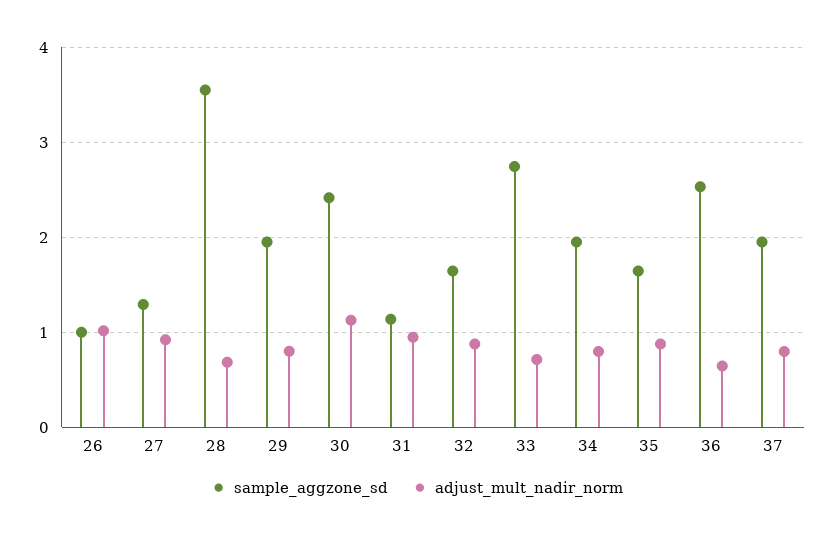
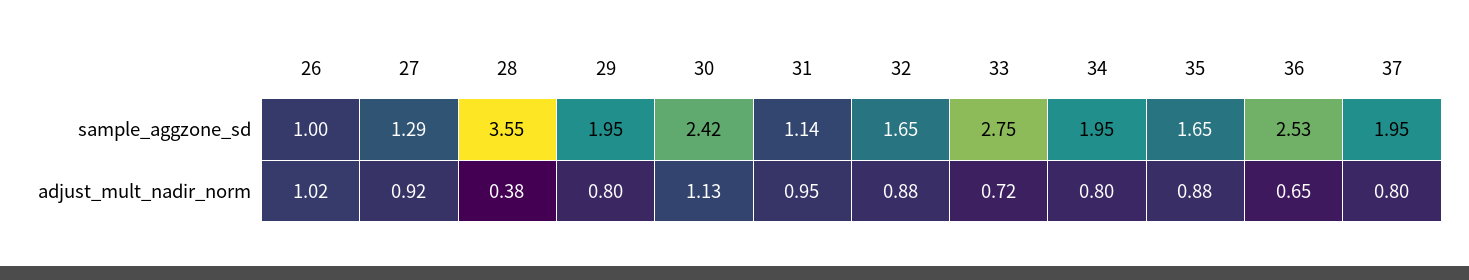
  {
    "sample_aggzone_sd": {
      "26": 1,
      "27": 1.29,
      "28": 3.55,
      "29": 1.95,
      "30": 2.42,
      "31": 1.14,
      "32": 1.65,
      "33": 2.75,
      "34": 1.95,
      "35": 1.65,
      "36": 2.53,
      "37": 1.95
    },
    "adjust_mult_nadir_norm": {
      "26": 1.02,
      "27": 0.92,
-     "28": 0.7,
+     "28": 0.38,
      "29": 0.8,
      "30": 1.13,
      "31": 0.95,
      "32": 0.88,
      "33": 0.72,
      "34": 0.8,
      "35": 0.88,
      "36": 0.65,
      "37": 0.8
    }
  }

